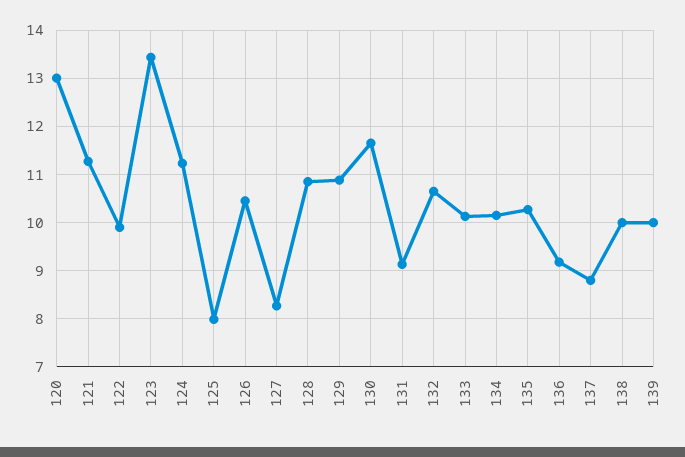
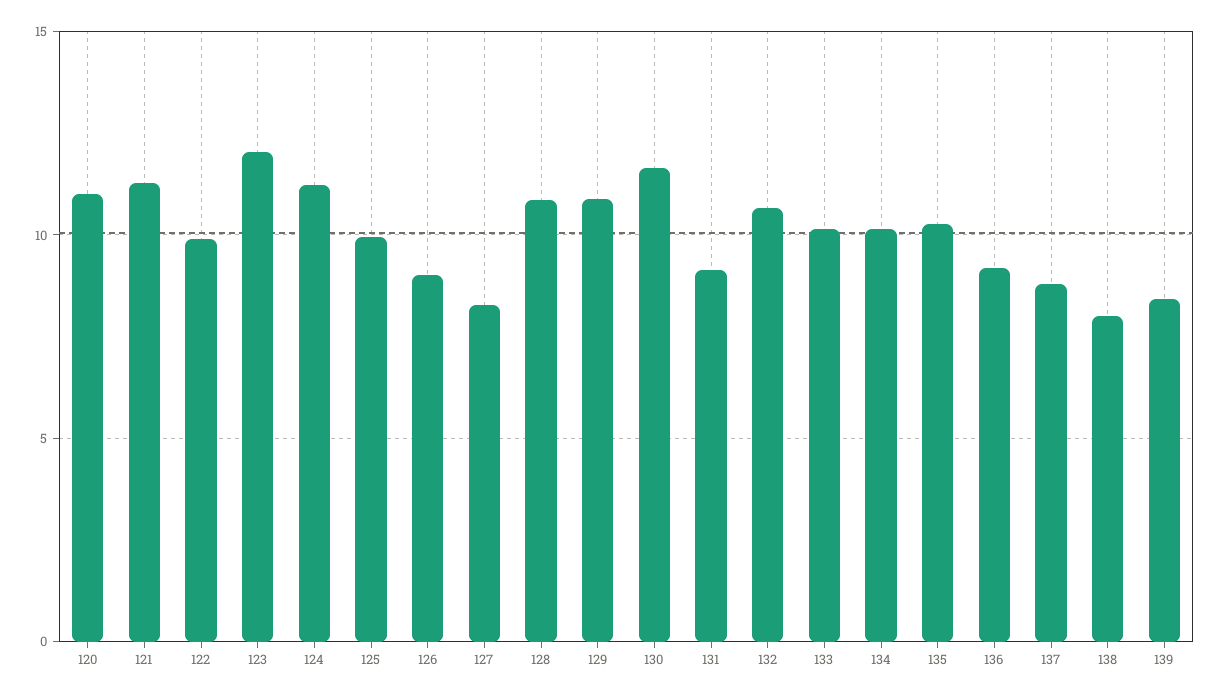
  {
-   "120": 13,
+   "120": 11,
    "121": 11.2,
    "122": 10,
-   "123": 13.4,
+   "123": 12,
    "124": 11.2,
-   "125": 8,
+   "125": 10,
-   "126": 10.4,
+   "126": 9,
    "127": 8.2,
    "128": 10.8,
    "129": 10.8,
    "130": 11.6,
    "131": 9.2,
    "132": 10.6,
    "133": 10.2,
    "134": 10.2,
    "135": 10.2,
    "136": 9.2,
    "137": 8.8,
-   "138": 10,
+   "138": 8,
-   "139": 10
+   "139": 8.5
  }

